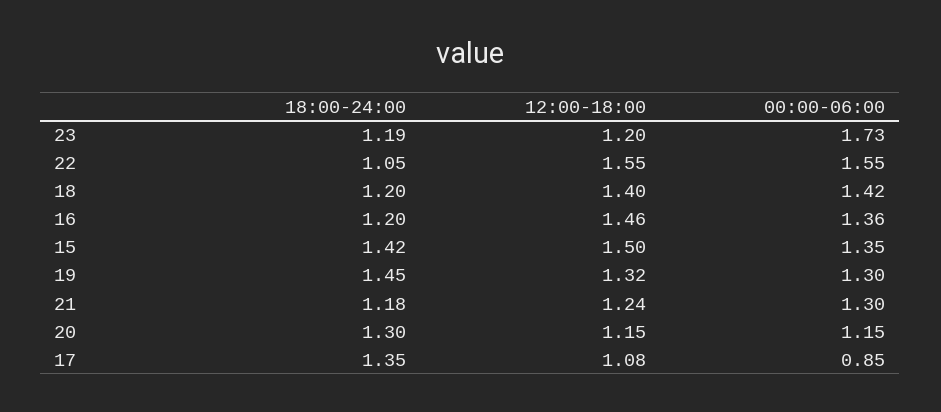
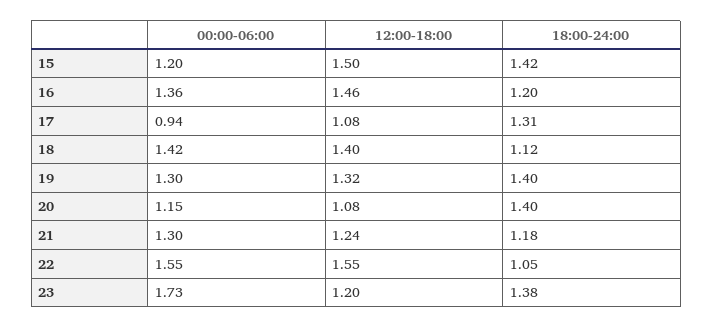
  {
    "18:00-24:00": {
-     "23": 1.19,
+     "23": 1.38,
      "22": 1.05,
-     "18": 1.2,
+     "18": 1.12,
      "16": 1.2,
      "15": 1.42,
-     "19": 1.45,
+     "19": 1.4,
      "21": 1.18,
-     "20": 1.3,
+     "20": 1.4,
-     "17": 1.35
+     "17": 1.31
    },
    "12:00-18:00": {
      "23": 1.2,
      "22": 1.55,
      "18": 1.4,
      "16": 1.46,
      "15": 1.5,
      "19": 1.32,
      "21": 1.24,
-     "20": 1.15,
+     "20": 1.08,
      "17": 1.08
    },
    "00:00-06:00": {
      "23": 1.73,
      "22": 1.55,
      "18": 1.42,
      "16": 1.36,
-     "15": 1.35,
+     "15": 1.2,
      "19": 1.3,
      "21": 1.3,
      "20": 1.15,
-     "17": 0.85
+     "17": 0.94
    }
  }

